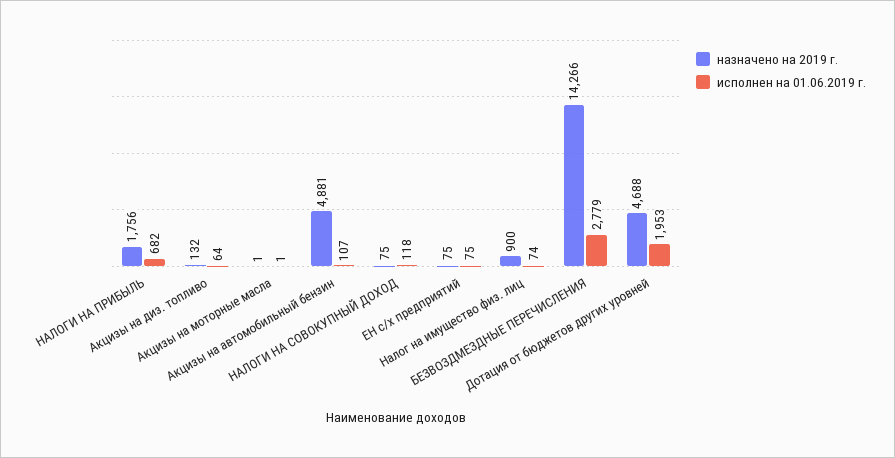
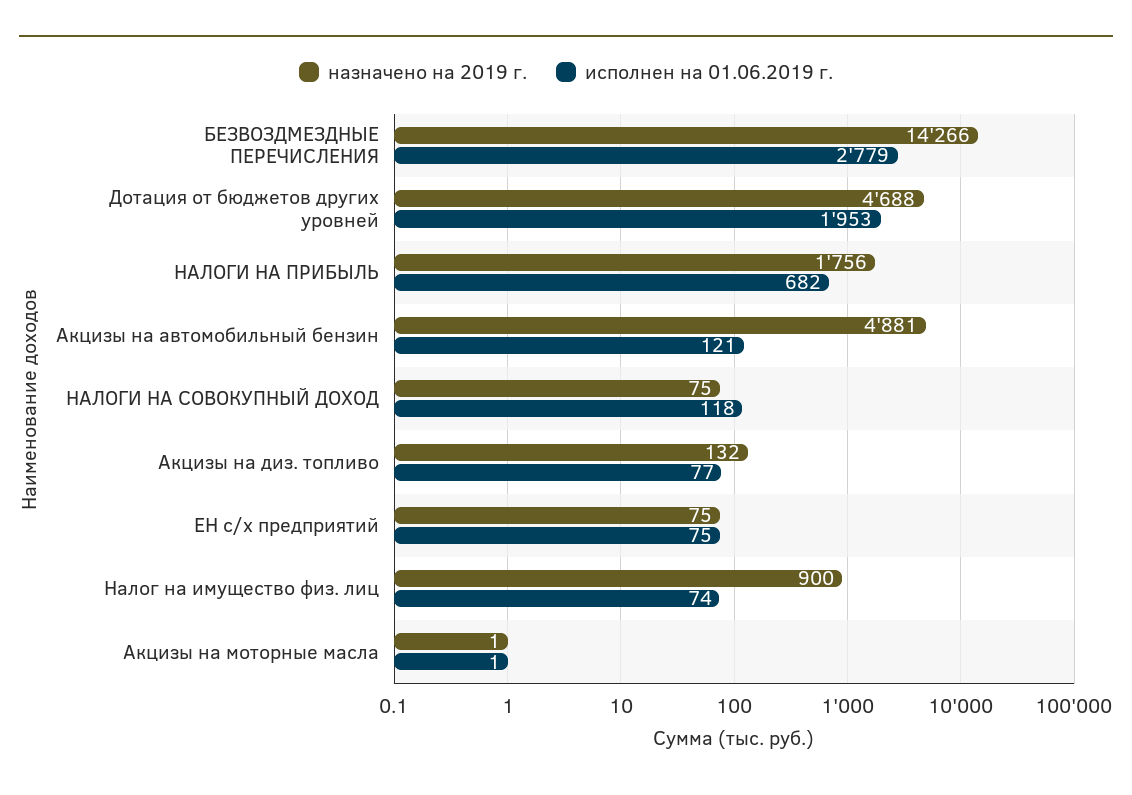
  {
    "назначено на 2019 г.": {
      "НАЛОГИ НА ПРИБЫЛЬ": 1756,
      "Акцизы на диз. топливо": 132,
      "Акцизы на моторные масла": 1,
      "Акцизы на автомобильный бензин": 4881,
      "НАЛОГИ НА СОВОКУПНЫЙ ДОХОД": 75,
      "ЕН с/х предприятий": 75,
      "Налог на имущество физ. лиц": 900,
      "БЕЗВОЗДМЕЗДНЫЕ ПЕРЕЧИСЛЕНИЯ": 14266,
      "Дотация от бюджетов других уровней": 4688
    },
    "исполнен на 01.06.2019 г.": {
      "НАЛОГИ НА ПРИБЫЛЬ": 682,
-     "Акцизы на диз. топливо": 64,
+     "Акцизы на диз. топливо": 77,
      "Акцизы на моторные масла": 1,
-     "Акцизы на автомобильный бензин": 107,
+     "Акцизы на автомобильный бензин": 121,
      "НАЛОГИ НА СОВОКУПНЫЙ ДОХОД": 118,
      "ЕН с/х предприятий": 75,
      "Налог на имущество физ. лиц": 74,
      "БЕЗВОЗДМЕЗДНЫЕ ПЕРЕЧИСЛЕНИЯ": 2779,
      "Дотация от бюджетов других уровней": 1953
    }
  }

